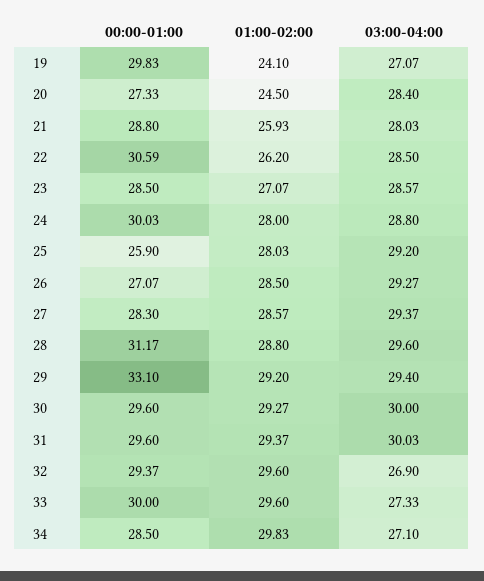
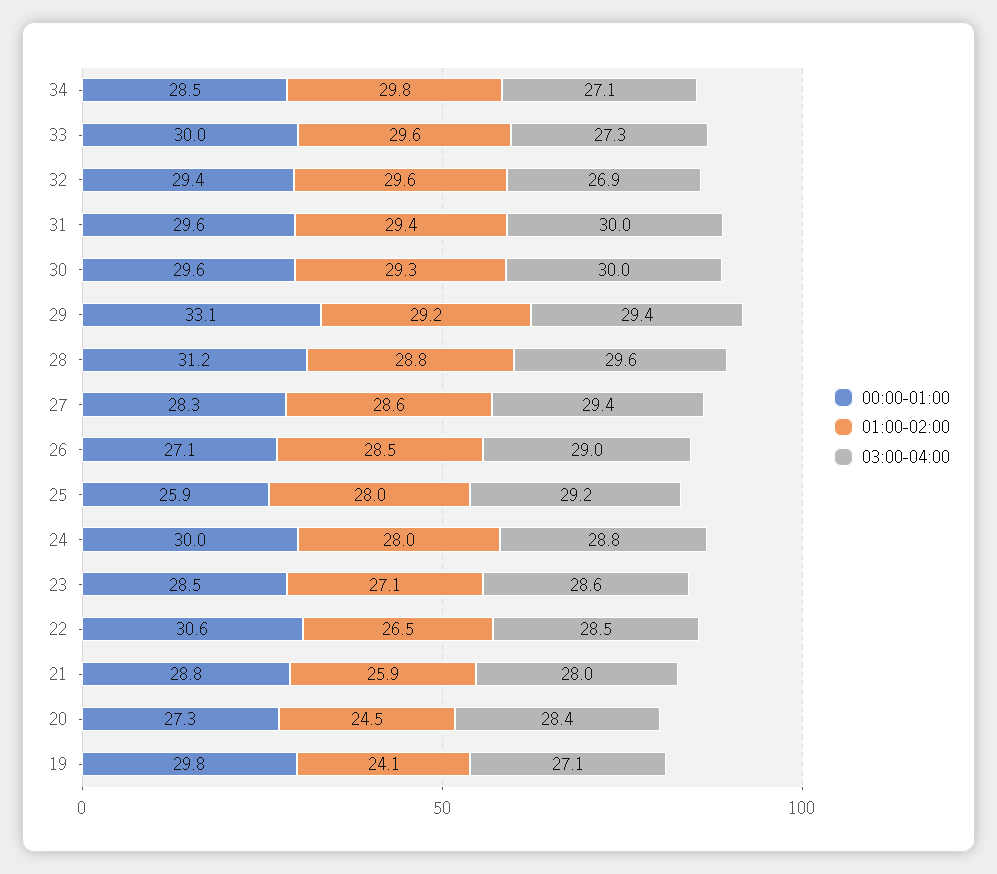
  {
    "00:00-01:00": {
      "19": 29.83,
      "20": 27.33,
      "21": 28.8,
      "22": 30.59,
      "23": 28.5,
      "24": 30.03,
      "25": 25.9,
      "26": 27.07,
      "27": 28.3,
      "28": 31.17,
      "29": 33.1,
      "30": 29.6,
      "31": 29.6,
      "32": 29.37,
      "33": 30,
      "34": 28.5
    },
    "01:00-02:00": {
      "19": 24.1,
      "20": 24.5,
      "21": 25.93,
-     "22": 26.2,
+     "22": 26.5,
      "23": 27.07,
      "24": 28,
      "25": 28.03,
      "26": 28.5,
      "27": 28.57,
      "28": 28.8,
      "29": 29.2,
      "30": 29.27,
      "31": 29.37,
      "32": 29.6,
      "33": 29.6,
      "34": 29.83
    },
    "03:00-04:00": {
      "19": 27.07,
      "20": 28.4,
      "21": 28.03,
      "22": 28.5,
      "23": 28.57,
      "24": 28.8,
      "25": 29.2,
-     "26": 29.27,
+     "26": 29,
      "27": 29.37,
      "28": 29.6,
      "29": 29.4,
      "30": 30,
      "31": 30.03,
      "32": 26.9,
      "33": 27.33,
      "34": 27.1
    }
  }

